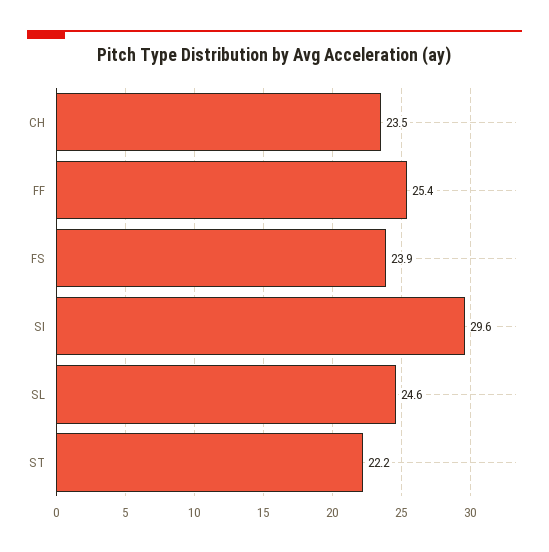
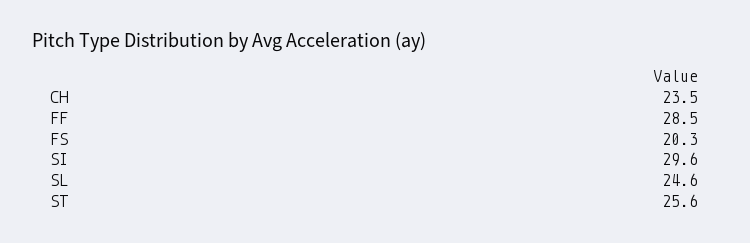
  {
    "CH": 23.5,
-   "FF": 25.4,
+   "FF": 28.5,
-   "FS": 23.9,
+   "FS": 20.3,
    "SI": 29.6,
    "SL": 24.6,
-   "ST": 22.2
+   "ST": 25.6
  }

